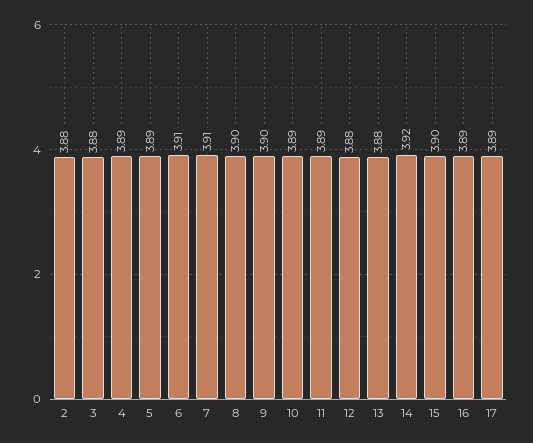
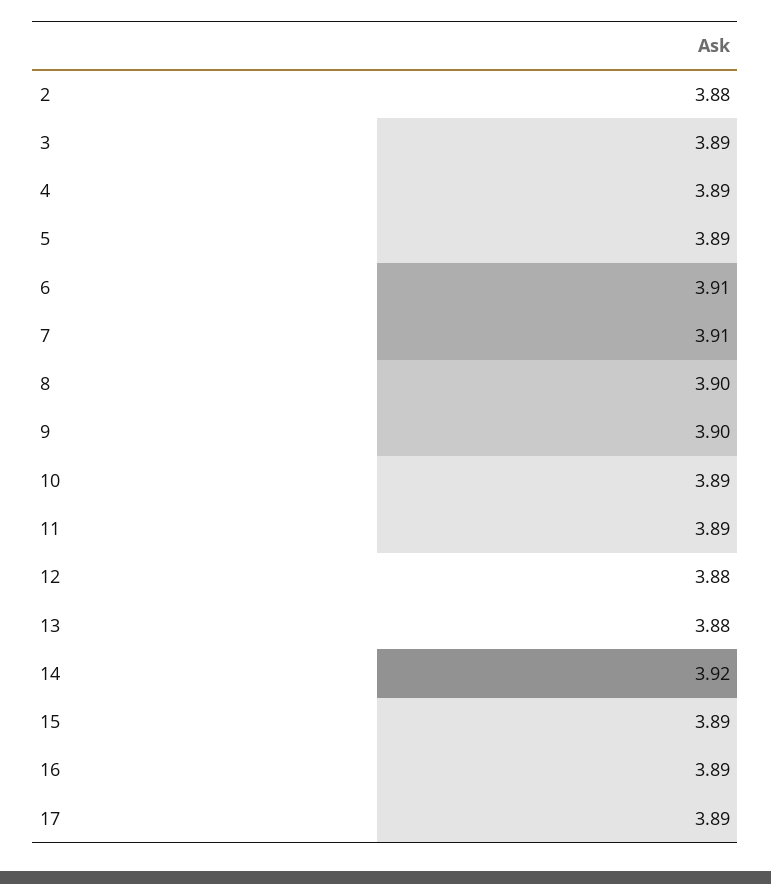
  {
    "2": 3.88,
-   "3": 3.88,
+   "3": 3.89,
    "4": 3.89,
    "5": 3.89,
    "6": 3.91,
    "7": 3.91,
    "8": 3.9,
    "9": 3.9,
    "10": 3.89,
    "11": 3.89,
    "12": 3.88,
    "13": 3.88,
    "14": 3.92,
-   "15": 3.9,
+   "15": 3.89,
    "16": 3.89,
    "17": 3.89
  }

